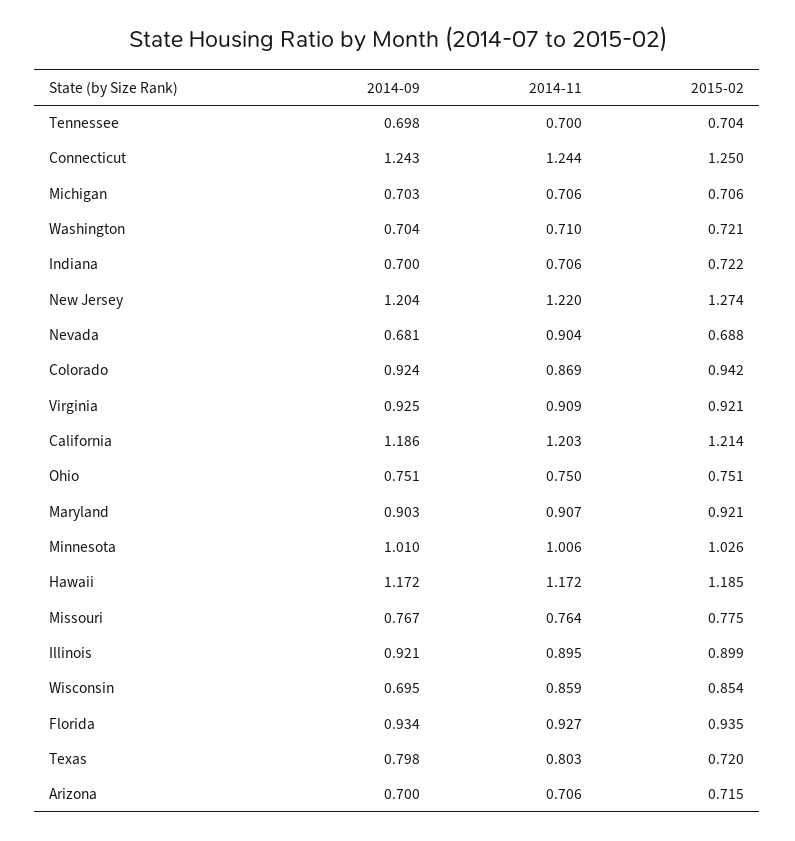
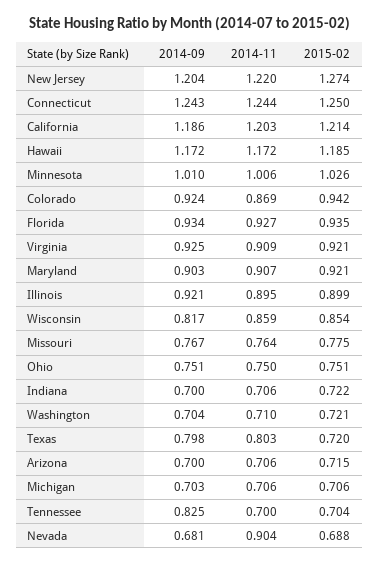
  {
    "2014-09": {
-     "Tennessee": 0.698,
+     "Tennessee": 0.825,
      "Connecticut": 1.243,
      "Michigan": 0.703,
      "Washington": 0.704,
      "Indiana": 0.7,
      "New Jersey": 1.204,
      "Nevada": 0.681,
      "Colorado": 0.924,
      "Virginia": 0.925,
      "California": 1.186,
      "Ohio": 0.751,
      "Maryland": 0.903,
      "Minnesota": 1.01,
      "Hawaii": 1.172,
      "Missouri": 0.767,
      "Illinois": 0.921,
-     "Wisconsin": 0.695,
+     "Wisconsin": 0.817,
      "Florida": 0.934,
      "Texas": 0.798,
      "Arizona": 0.7
    },
    "2014-11": {
      "Tennessee": 0.7,
      "Connecticut": 1.244,
      "Michigan": 0.706,
      "Washington": 0.71,
      "Indiana": 0.706,
      "New Jersey": 1.22,
      "Nevada": 0.904,
      "Colorado": 0.869,
      "Virginia": 0.909,
      "California": 1.203,
      "Ohio": 0.75,
      "Maryland": 0.907,
      "Minnesota": 1.006,
      "Hawaii": 1.172,
      "Missouri": 0.764,
      "Illinois": 0.895,
      "Wisconsin": 0.859,
      "Florida": 0.927,
      "Texas": 0.803,
      "Arizona": 0.706
    },
    "2015-02": {
      "Tennessee": 0.704,
      "Connecticut": 1.25,
      "Michigan": 0.706,
      "Washington": 0.721,
      "Indiana": 0.722,
      "New Jersey": 1.274,
      "Nevada": 0.688,
      "Colorado": 0.942,
      "Virginia": 0.921,
      "California": 1.214,
      "Ohio": 0.751,
      "Maryland": 0.921,
      "Minnesota": 1.026,
      "Hawaii": 1.185,
      "Missouri": 0.775,
      "Illinois": 0.899,
      "Wisconsin": 0.854,
      "Florida": 0.935,
      "Texas": 0.72,
      "Arizona": 0.715
    }
  }

